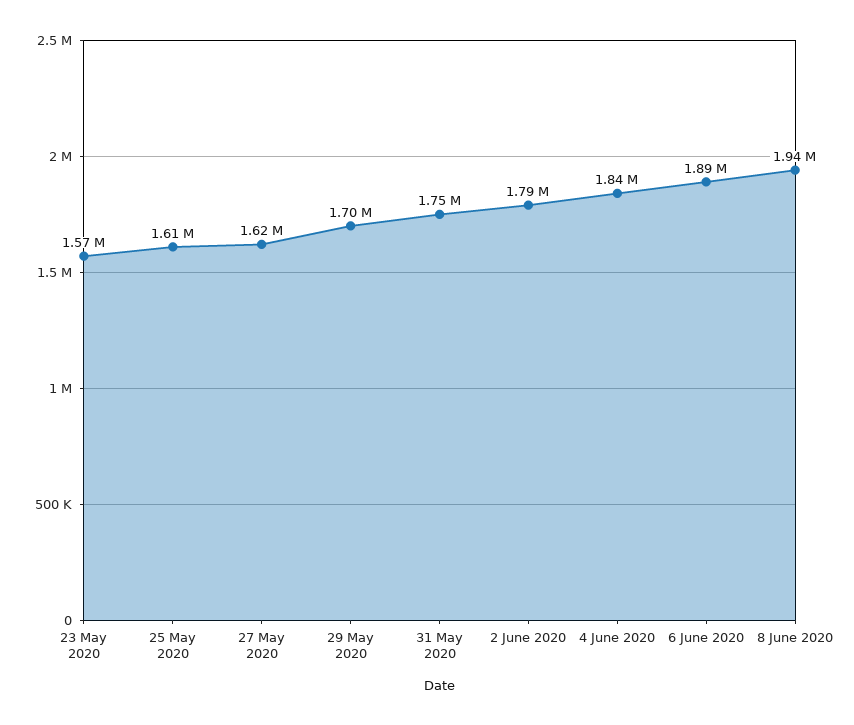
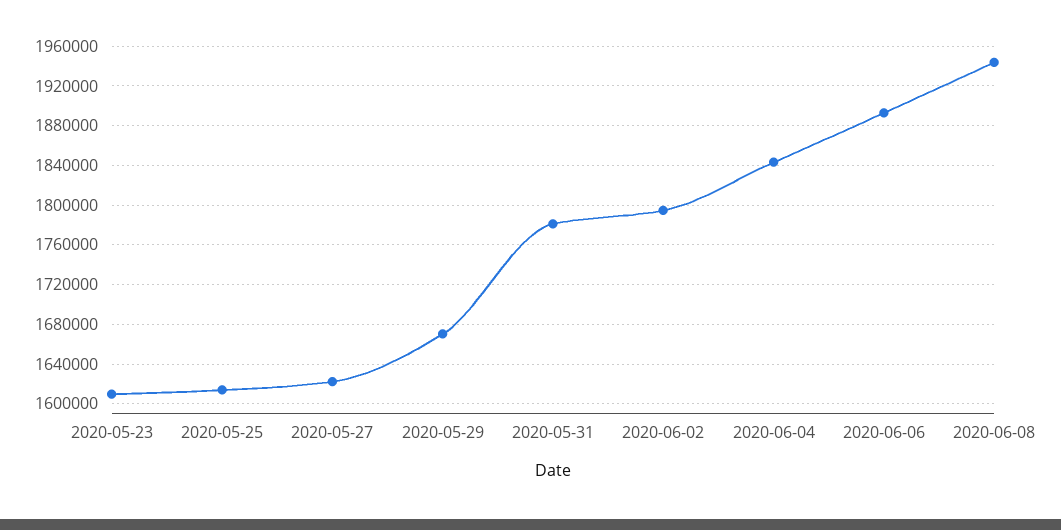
  {
-   "23 May 2020": 1570000,
+   "23 May 2020": 1610000,
    "25 May 2020": 1610000,
    "27 May 2020": 1620000,
-   "29 May 2020": 1700000,
+   "29 May 2020": 1670000,
-   "31 May 2020": 1750000,
+   "31 May 2020": 1780000,
    "2 June 2020": 1790000,
    "4 June 2020": 1840000,
    "6 June 2020": 1890000,
    "8 June 2020": 1940000
  }

